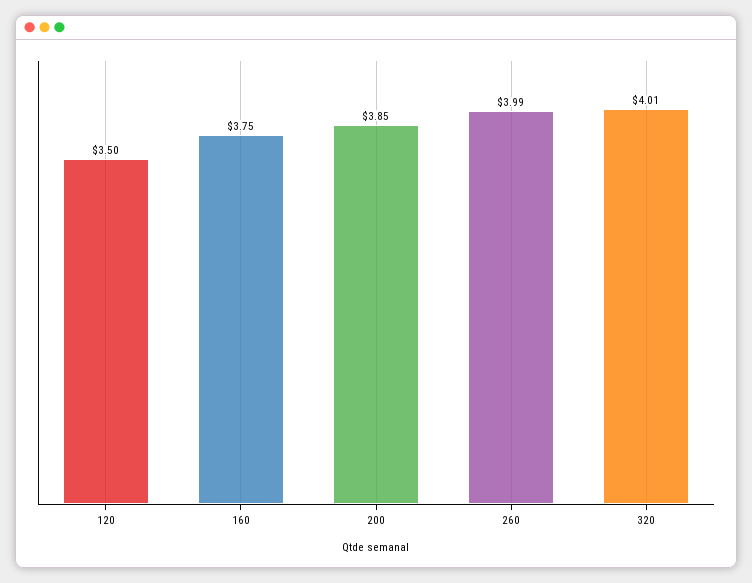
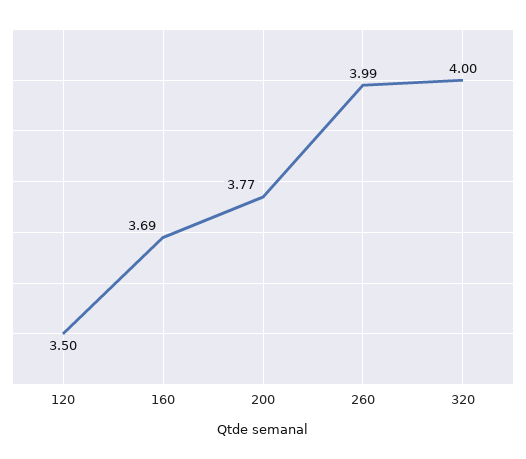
  {
    "120": 3.5,
-   "160": 3.75,
+   "160": 3.69,
-   "200": 3.85,
+   "200": 3.77,
    "260": 3.99,
-   "320": 4.01
+   "320": 4
  }

